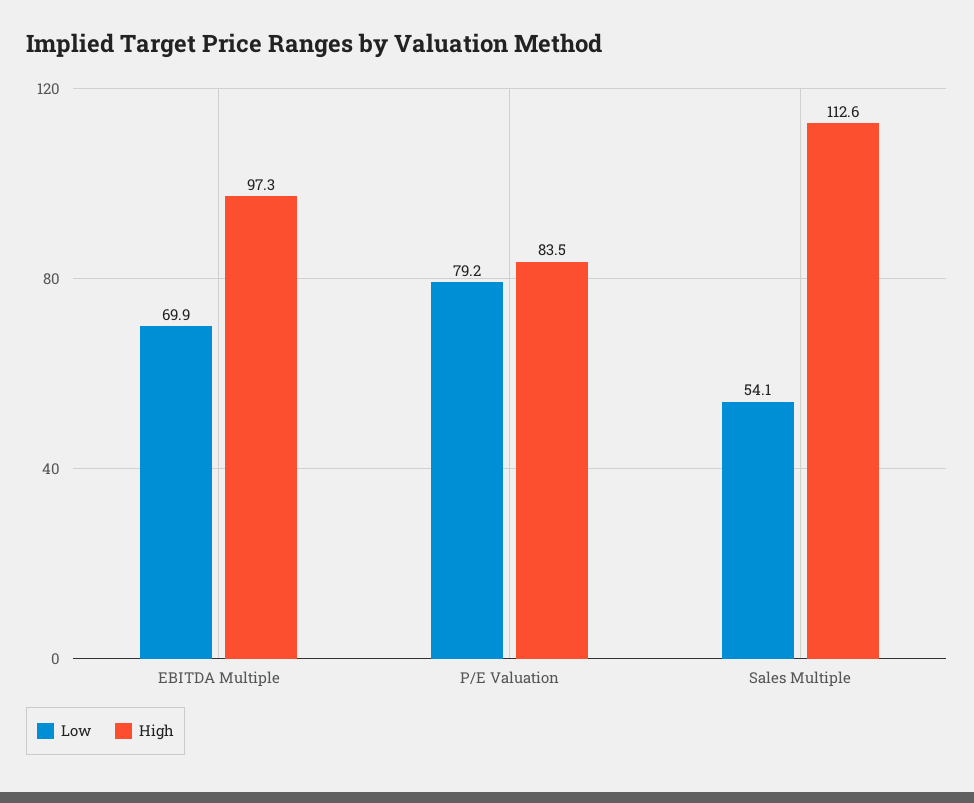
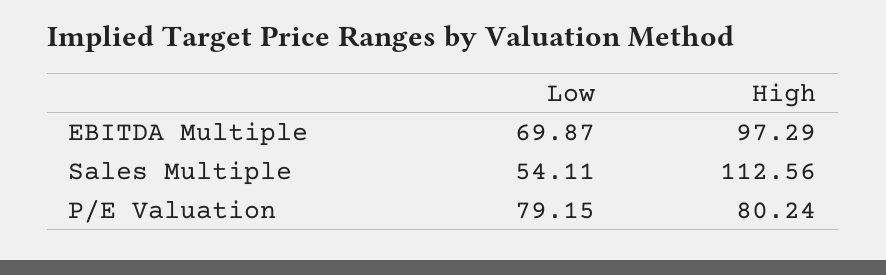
  {
    "Low": {
      "EBITDA Multiple": 69.87,
      "P/E Valuation": 79.15,
      "Sales Multiple": 54.11
    },
    "High": {
      "EBITDA Multiple": 97.29,
-     "P/E Valuation": 83.5,
+     "P/E Valuation": 80.24,
      "Sales Multiple": 112.56
    }
  }

